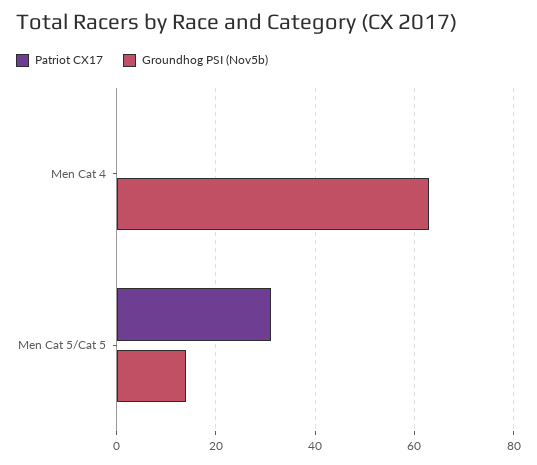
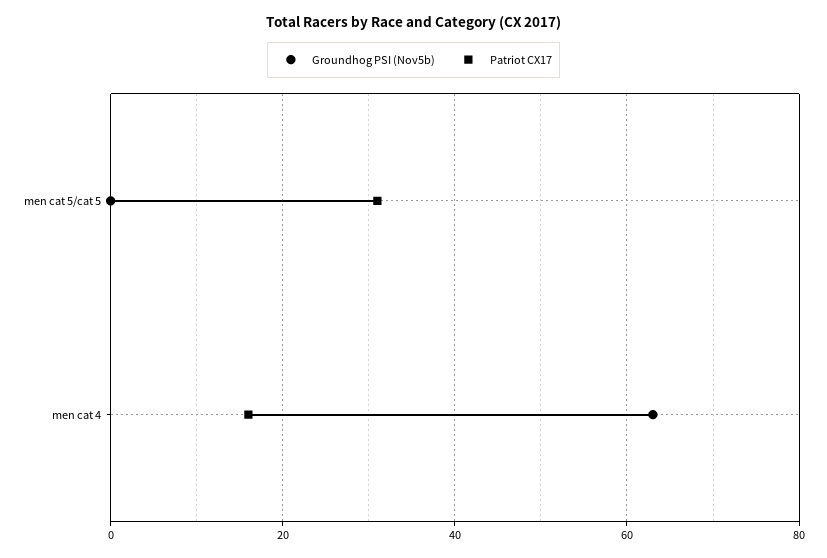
  {
    "Patriot CX17": {
-     "Men Cat 4": 0,
+     "Men Cat 4": 15,
      "Men Cat 5/Cat 5": 30
    },
    "Groundhog PSI (Nov5b)": {
      "Men Cat 4": 65,
-     "Men Cat 5/Cat 5": 15
+     "Men Cat 5/Cat 5": 0
    }
  }

